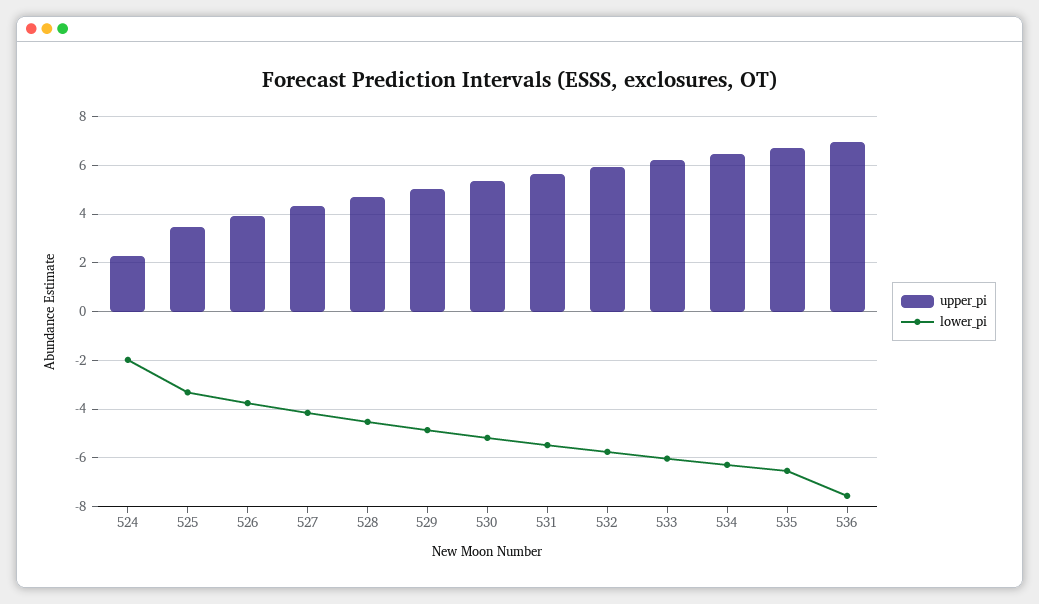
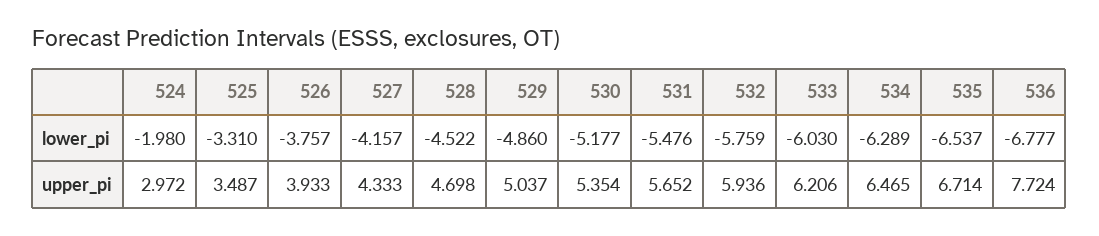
  {
    "upper_pi": {
-     "524": 2.25,
+     "524": 2.972,
      "525": 3.487,
      "526": 3.933,
      "527": 4.333,
      "528": 4.698,
      "529": 5.037,
      "530": 5.354,
      "531": 5.652,
      "532": 5.936,
      "533": 6.206,
      "534": 6.465,
      "535": 6.714,
-     "536": 7
+     "536": 7.724
    },
    "lower_pi": {
      "524": -1.98,
      "525": -3.31,
      "526": -3.757,
      "527": -4.157,
      "528": -4.522,
      "529": -4.86,
      "530": -5.177,
      "531": -5.476,
      "532": -5.759,
      "533": -6.03,
      "534": -6.289,
      "535": -6.537,
-     "536": -7.5
+     "536": -6.777
    }
  }

